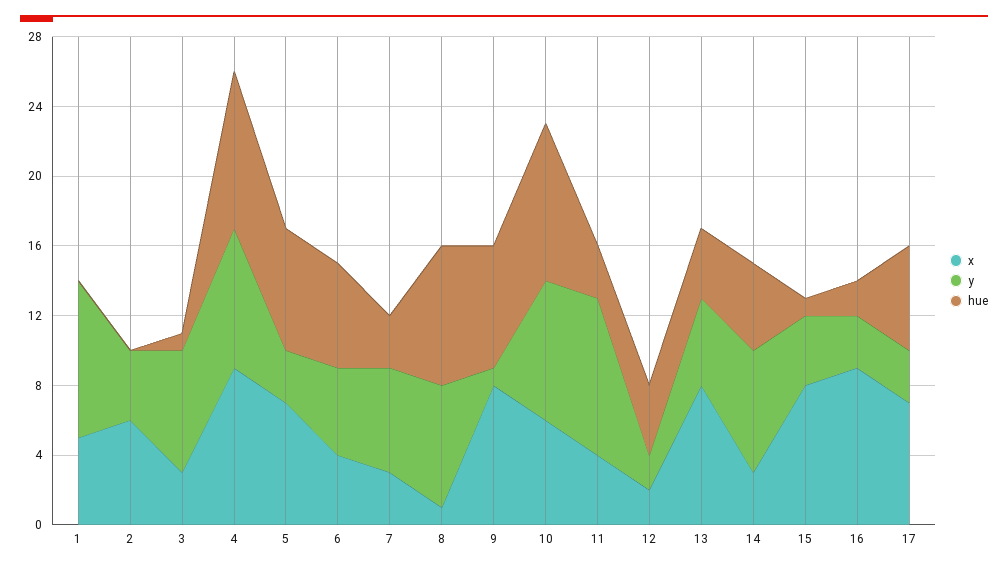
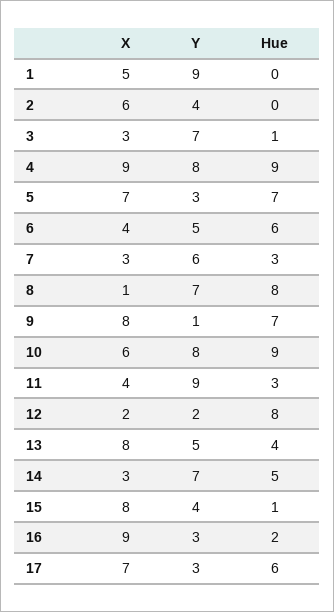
  {
    "x": {
      "1": 5,
      "2": 6,
      "3": 3,
      "4": 9,
      "5": 7,
      "6": 4,
      "7": 3,
      "8": 1,
      "9": 8,
      "10": 6,
      "11": 4,
      "12": 2,
      "13": 8,
      "14": 3,
      "15": 8,
      "16": 9,
      "17": 7
    },
    "y": {
      "1": 9,
      "2": 4,
      "3": 7,
      "4": 8,
      "5": 3,
      "6": 5,
      "7": 6,
      "8": 7,
      "9": 1,
      "10": 8,
      "11": 9,
      "12": 2,
      "13": 5,
      "14": 7,
      "15": 4,
      "16": 3,
      "17": 3
    },
    "hue": {
      "1": 0,
      "2": 0,
      "3": 1,
      "4": 9,
      "5": 7,
      "6": 6,
      "7": 3,
      "8": 8,
      "9": 7,
      "10": 9,
      "11": 3,
-     "12": 4,
+     "12": 8,
      "13": 4,
      "14": 5,
      "15": 1,
      "16": 2,
      "17": 6
    }
  }

